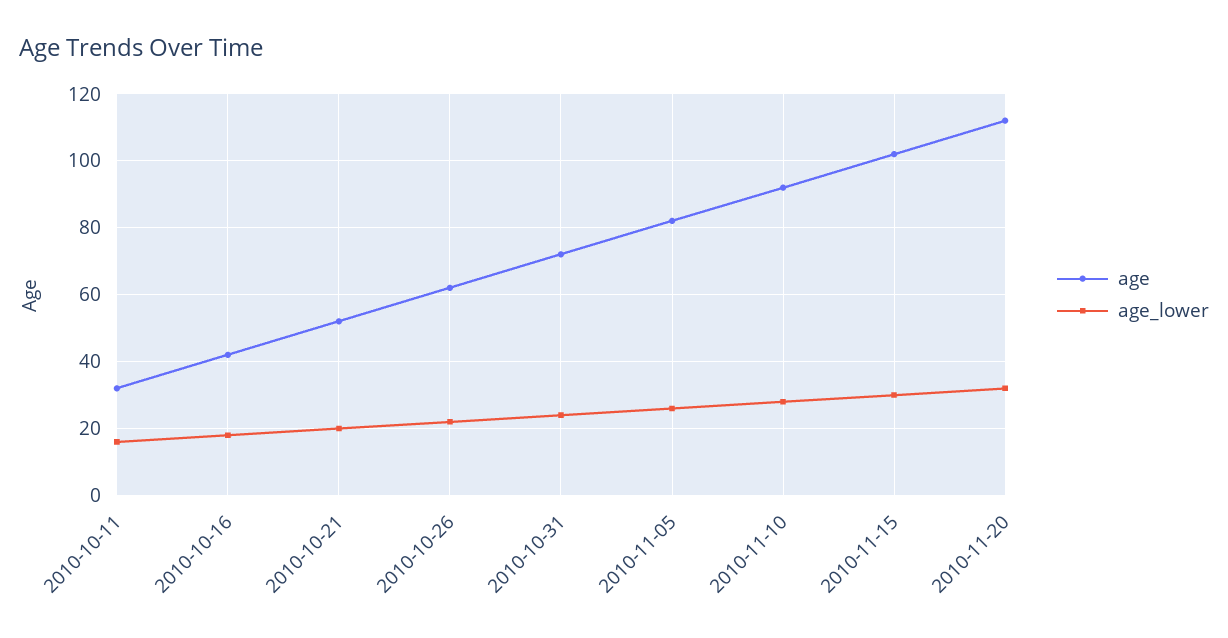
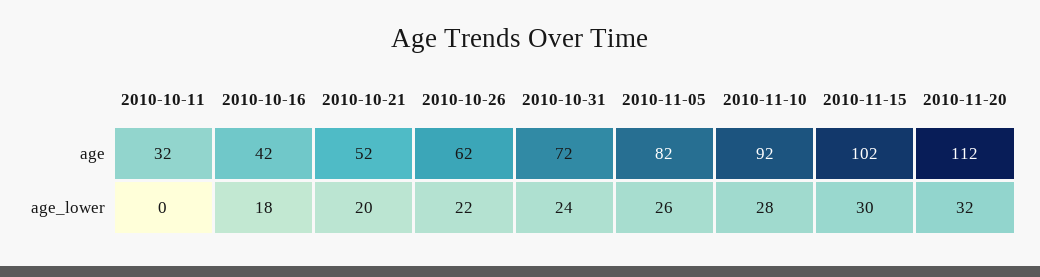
  {
    "age": {
      "2010-10-11": 32,
      "2010-10-16": 42,
      "2010-10-21": 52,
      "2010-10-26": 62,
      "2010-10-31": 72,
      "2010-11-05": 82,
      "2010-11-10": 92,
      "2010-11-15": 102,
      "2010-11-20": 112
    },
    "age_lower": {
-     "2010-10-11": 15,
+     "2010-10-11": 0,
      "2010-10-16": 18,
      "2010-10-21": 20,
      "2010-10-26": 22,
      "2010-10-31": 24,
      "2010-11-05": 26,
      "2010-11-10": 28,
      "2010-11-15": 30,
      "2010-11-20": 32
    }
  }

